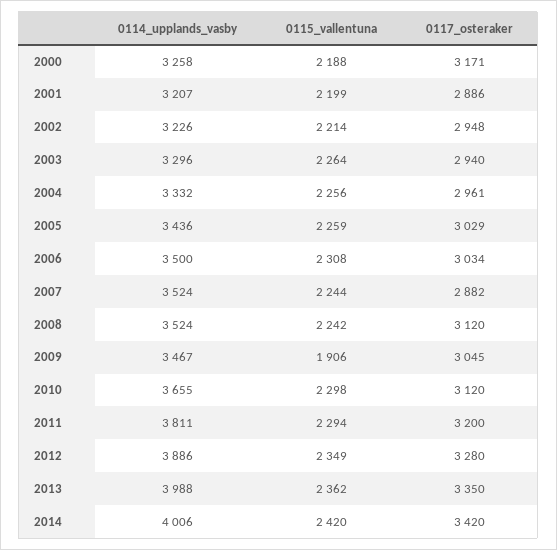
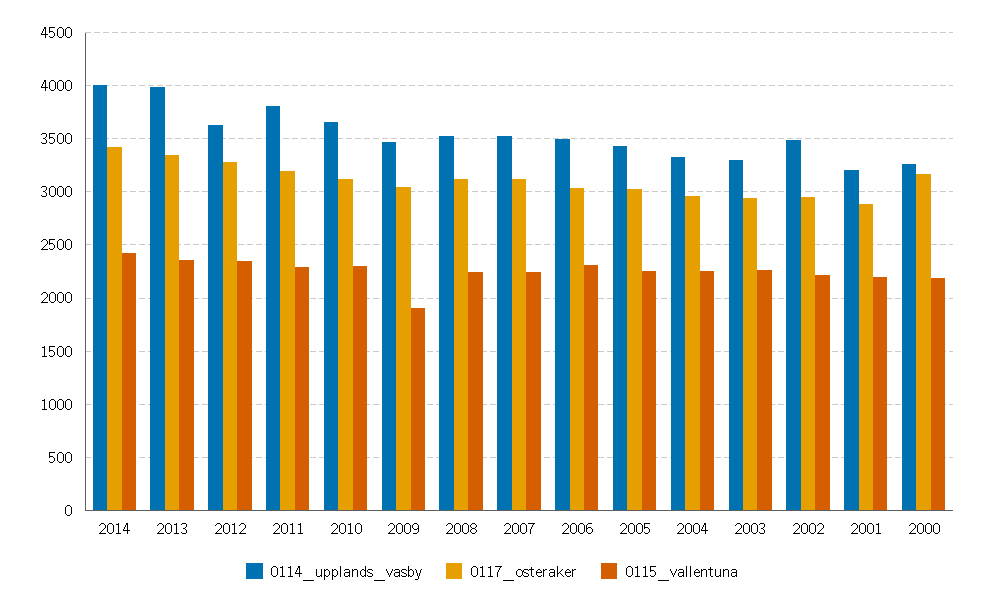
  {
    "0114_upplands_vasby": {
      "2000": 3258,
      "2001": 3207,
-     "2002": 3226,
+     "2002": 3500,
      "2003": 3296,
      "2004": 3332,
      "2005": 3436,
      "2006": 3500,
      "2007": 3524,
      "2008": 3524,
      "2009": 3467,
      "2010": 3655,
      "2011": 3811,
-     "2012": 3886,
+     "2012": 3600,
      "2013": 3988,
      "2014": 4006
    },
    "0115_vallentuna": {
      "2000": 2188,
      "2001": 2199,
      "2002": 2214,
      "2003": 2264,
      "2004": 2256,
      "2005": 2259,
      "2006": 2308,
      "2007": 2244,
      "2008": 2242,
      "2009": 1906,
      "2010": 2298,
      "2011": 2294,
      "2012": 2349,
      "2013": 2362,
      "2014": 2420
    },
    "0117_osteraker": {
      "2000": 3171,
      "2001": 2886,
      "2002": 2948,
      "2003": 2940,
      "2004": 2961,
      "2005": 3029,
      "2006": 3034,
-     "2007": 2882,
+     "2007": 3100,
      "2008": 3120,
      "2009": 3045,
      "2010": 3120,
      "2011": 3200,
      "2012": 3280,
      "2013": 3350,
      "2014": 3420
    }
  }

